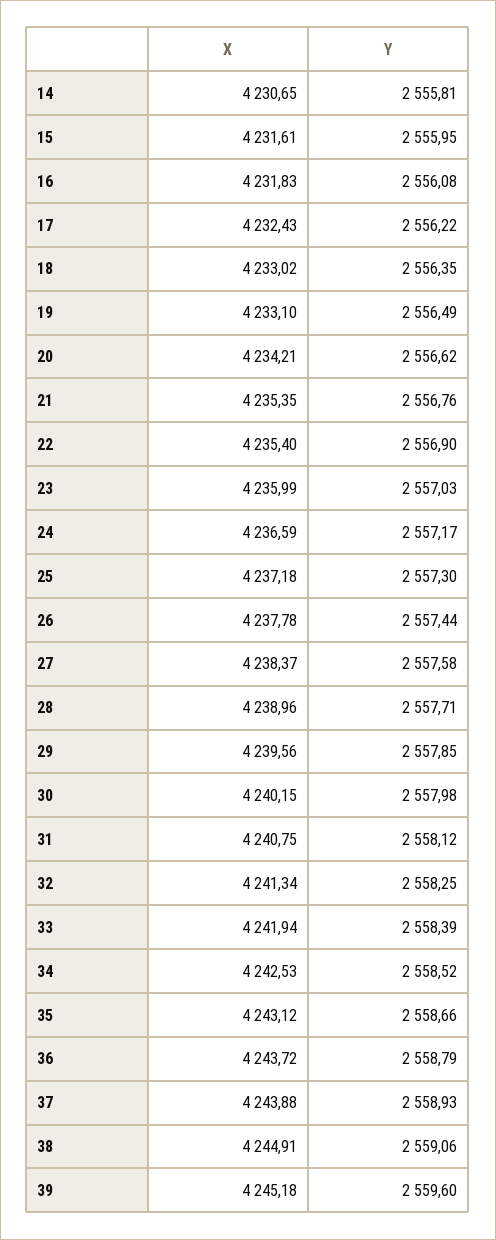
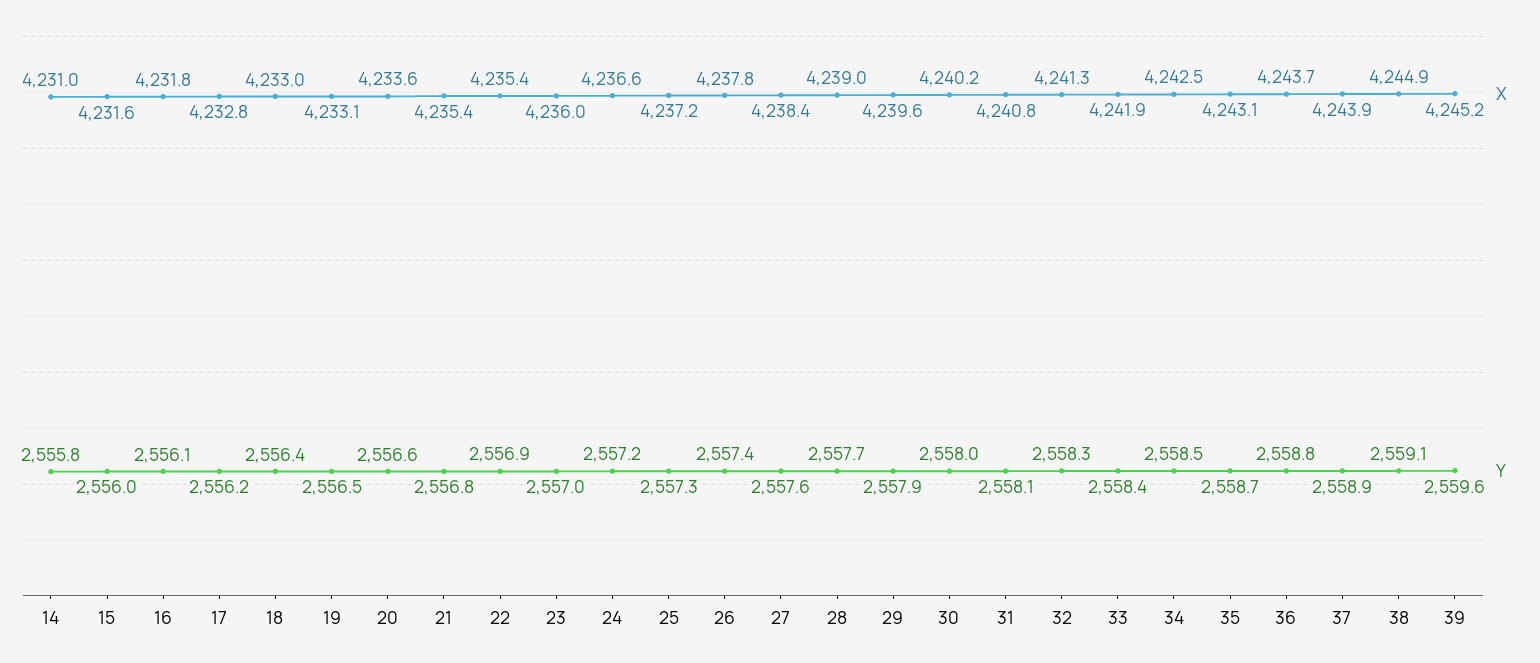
  {
    "X": {
-     "14": 4230.65,
+     "14": 4231,
      "15": 4231.61,
      "16": 4231.83,
-     "17": 4232.43,
+     "17": 4232.8,
      "18": 4233.02,
      "19": 4233.1,
-     "20": 4234.21,
+     "20": 4233.6,
      "21": 4235.35,
      "22": 4235.4,
      "23": 4235.99,
      "24": 4236.59,
      "25": 4237.18,
      "26": 4237.78,
      "27": 4238.37,
      "28": 4238.96,
      "29": 4239.56,
      "30": 4240.15,
      "31": 4240.75,
      "32": 4241.34,
      "33": 4241.94,
      "34": 4242.53,
      "35": 4243.12,
      "36": 4243.72,
      "37": 4243.88,
      "38": 4244.91,
      "39": 4245.18
    },
    "Y": {
      "14": 2555.81,
      "15": 2555.95,
      "16": 2556.08,
      "17": 2556.22,
      "18": 2556.35,
      "19": 2556.49,
      "20": 2556.62,
      "21": 2556.76,
      "22": 2556.9,
      "23": 2557.03,
      "24": 2557.17,
      "25": 2557.3,
      "26": 2557.44,
      "27": 2557.58,
      "28": 2557.71,
      "29": 2557.85,
      "30": 2557.98,
      "31": 2558.12,
      "32": 2558.25,
      "33": 2558.39,
      "34": 2558.52,
      "35": 2558.66,
      "36": 2558.79,
      "37": 2558.93,
      "38": 2559.06,
      "39": 2559.6
    }
  }

